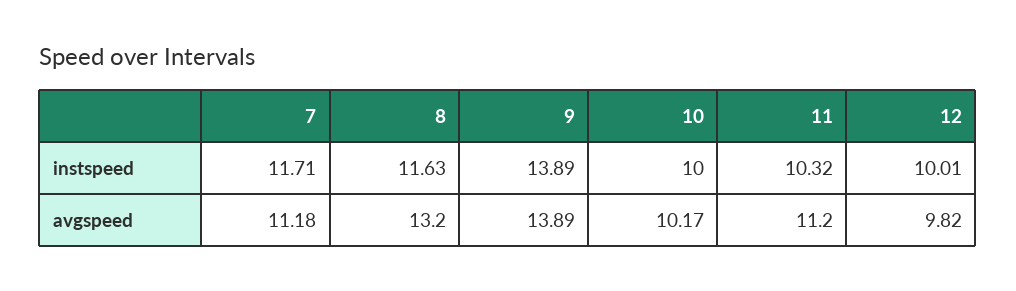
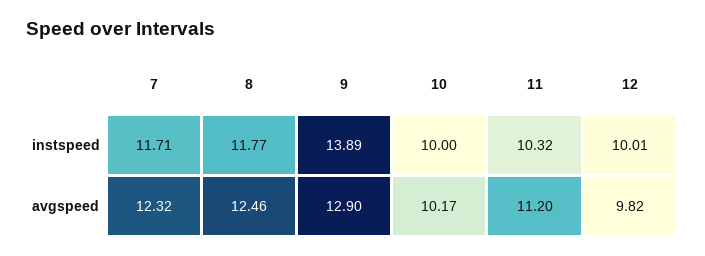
  {
    "7": {
      "instspeed": 11.71,
-     "avgspeed": 11.18
+     "avgspeed": 12.32
    },
    "8": {
-     "instspeed": 11.63,
+     "instspeed": 11.77,
-     "avgspeed": 13.2
+     "avgspeed": 12.46
    },
    "9": {
      "instspeed": 13.89,
-     "avgspeed": 13.89
+     "avgspeed": 12.9
    },
    "10": {
      "instspeed": 10,
      "avgspeed": 10.17
    },
    "11": {
      "instspeed": 10.32,
      "avgspeed": 11.2
    },
    "12": {
      "instspeed": 10.01,
      "avgspeed": 9.82
    }
  }

